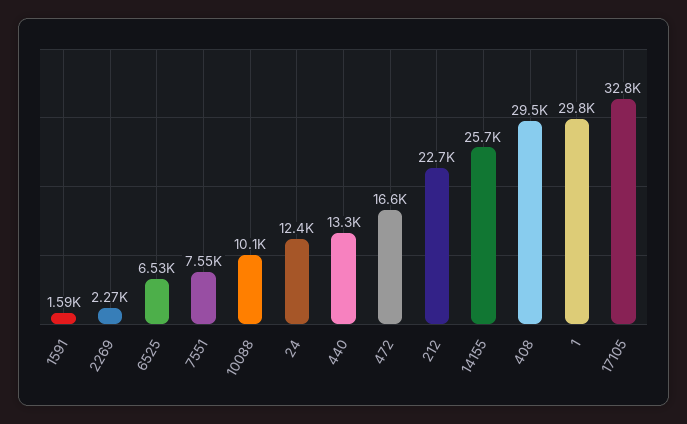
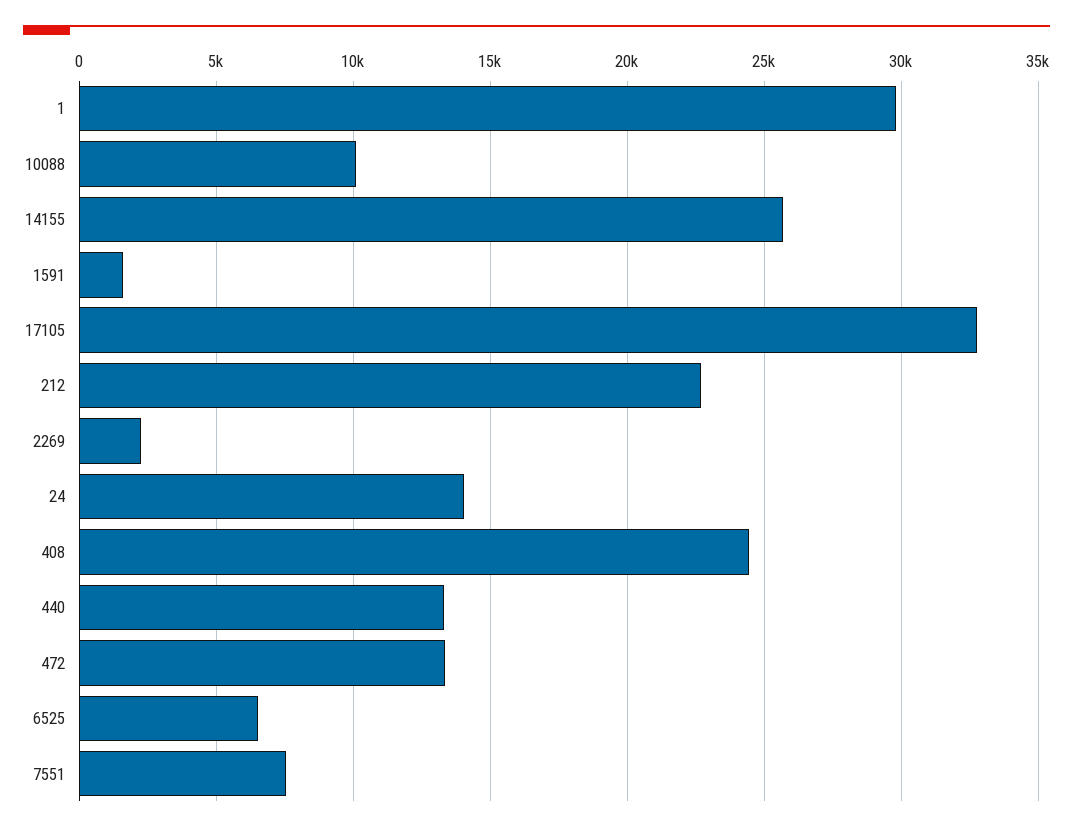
  {
    "1591": 1590,
    "2269": 2270,
    "6525": 6530,
    "7551": 7550,
    "10088": 10100,
-   "24": 12400,
+   "24": 14000,
    "440": 13300,
-   "472": 16600,
+   "472": 13500,
    "212": 22700,
    "14155": 25700,
-   "408": 29500,
+   "408": 24500,
    "1": 29800,
    "17105": 32800
  }

